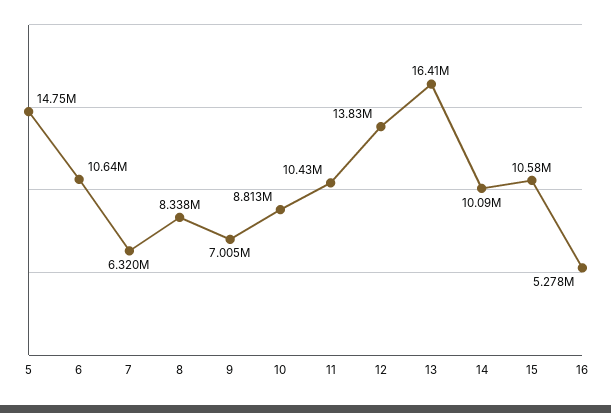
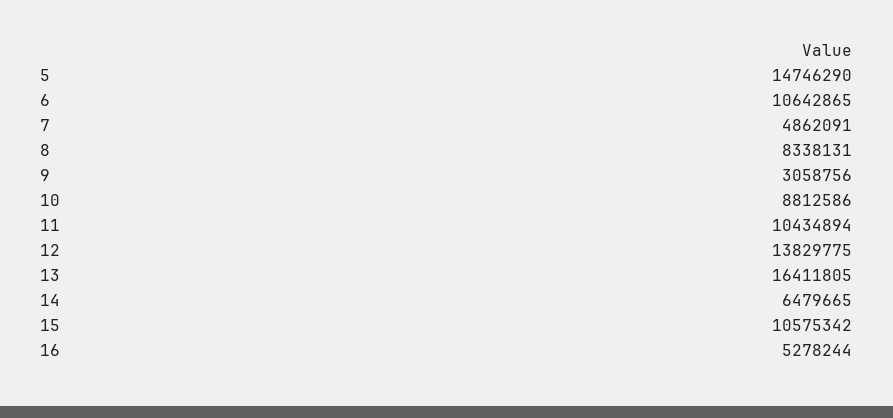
  {
    "5": 14746290,
    "6": 10642865,
-   "7": 6320000,
+   "7": 4862091,
    "8": 8338131,
-   "9": 7005000,
+   "9": 3058756,
    "10": 8812586,
    "11": 10434894,
    "12": 13829775,
    "13": 16411805,
-   "14": 10090000,
+   "14": 6479665,
    "15": 10575342,
    "16": 5278244
  }

